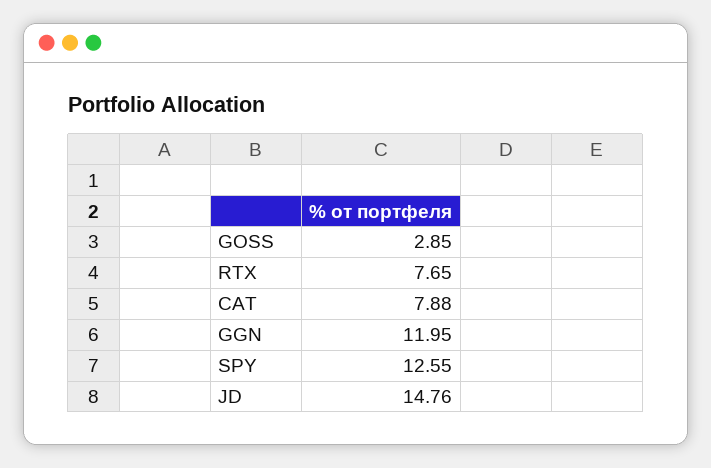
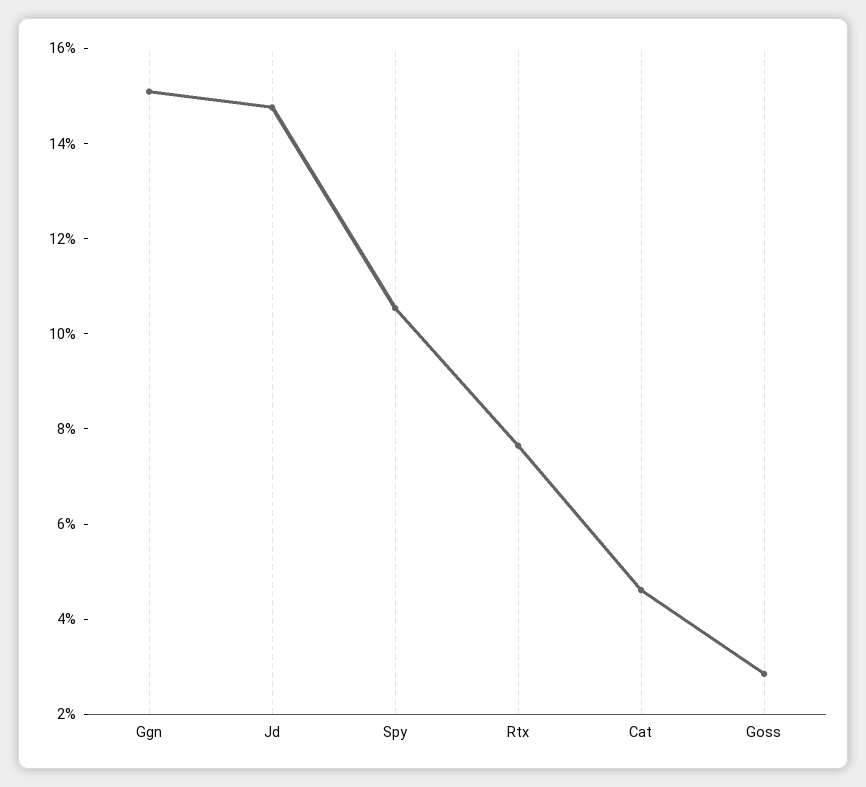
  {
    "GOSS": 2.85,
    "RTX": 7.65,
-   "CAT": 7.88,
+   "CAT": 4.5,
-   "GGN": 11.95,
+   "GGN": 15,
-   "SPY": 12.55,
+   "SPY": 10.5,
    "JD": 14.76
  }

